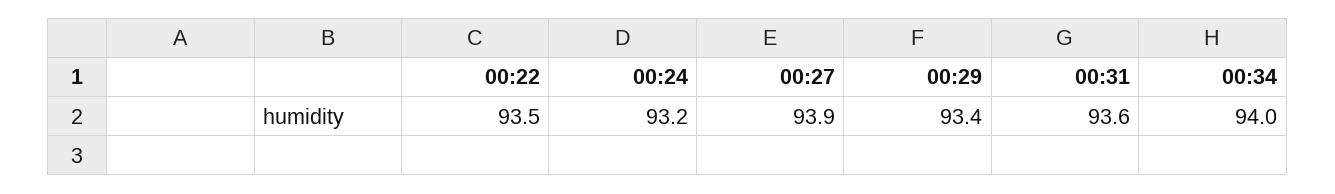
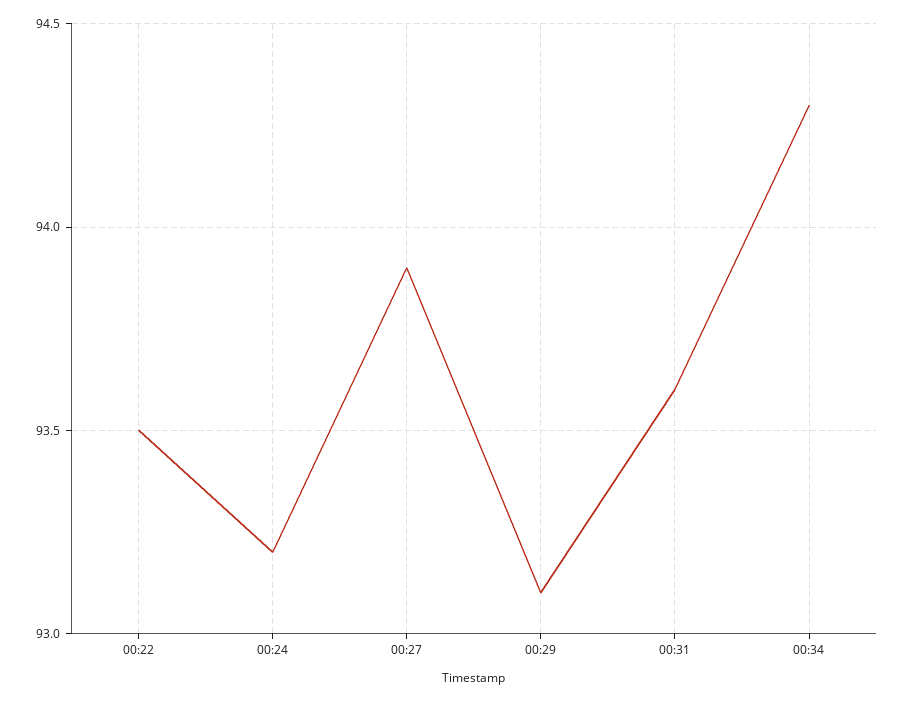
  {
    "00:22": 93.5,
    "00:24": 93.2,
    "00:27": 93.9,
-   "00:29": 93.4,
+   "00:29": 93.1,
    "00:31": 93.6,
-   "00:34": 94
+   "00:34": 94.3
  }

